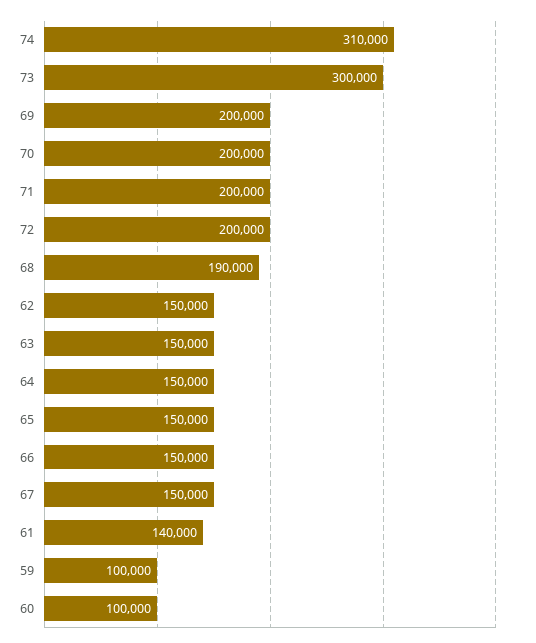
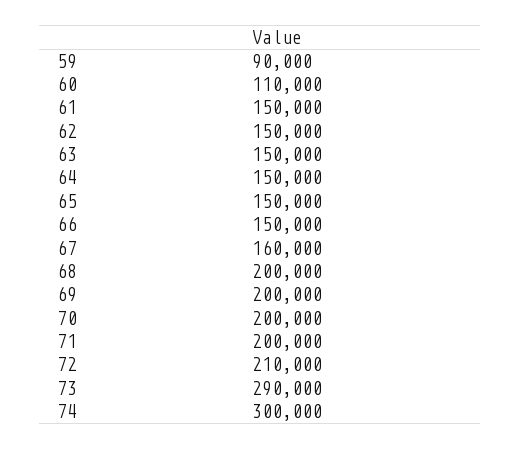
  {
-   "74": 310000,
+   "74": 300000,
-   "73": 300000,
+   "73": 290000,
    "69": 200000,
    "70": 200000,
    "71": 200000,
-   "72": 200000,
+   "72": 210000,
-   "68": 190000,
+   "68": 200000,
    "62": 150000,
    "63": 150000,
    "64": 150000,
    "65": 150000,
    "66": 150000,
-   "67": 150000,
+   "67": 160000,
-   "61": 140000,
+   "61": 150000,
-   "59": 100000,
+   "59": 90000,
-   "60": 100000
+   "60": 110000
  }

